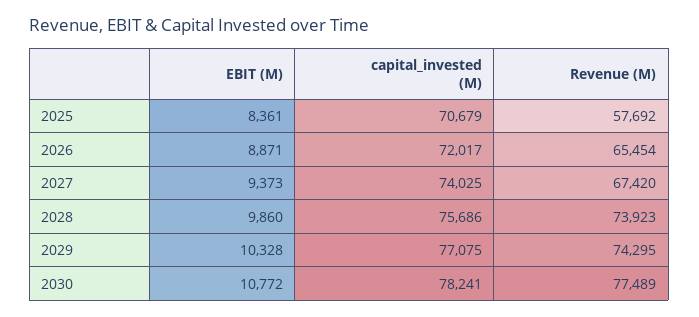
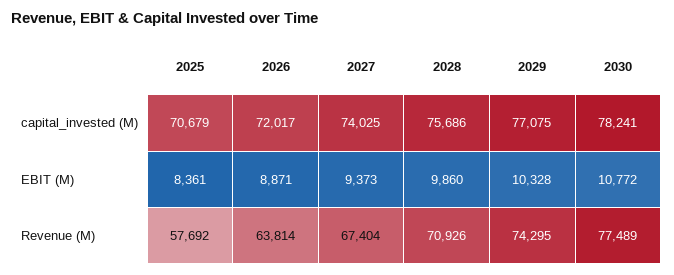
  {
    "EBIT (M)": {
      "2025": 8361,
      "2026": 8871,
      "2027": 9373,
      "2028": 9860,
      "2029": 10328,
      "2030": 10772
    },
    "capital_invested (M)": {
      "2025": 70679,
      "2026": 72017,
      "2027": 74025,
      "2028": 75686,
      "2029": 77075,
      "2030": 78241
    },
    "Revenue (M)": {
      "2025": 57692,
-     "2026": 65454,
+     "2026": 63814,
-     "2027": 67420,
+     "2027": 67404,
-     "2028": 73923,
+     "2028": 70926,
      "2029": 74295,
      "2030": 77489
    }
  }

